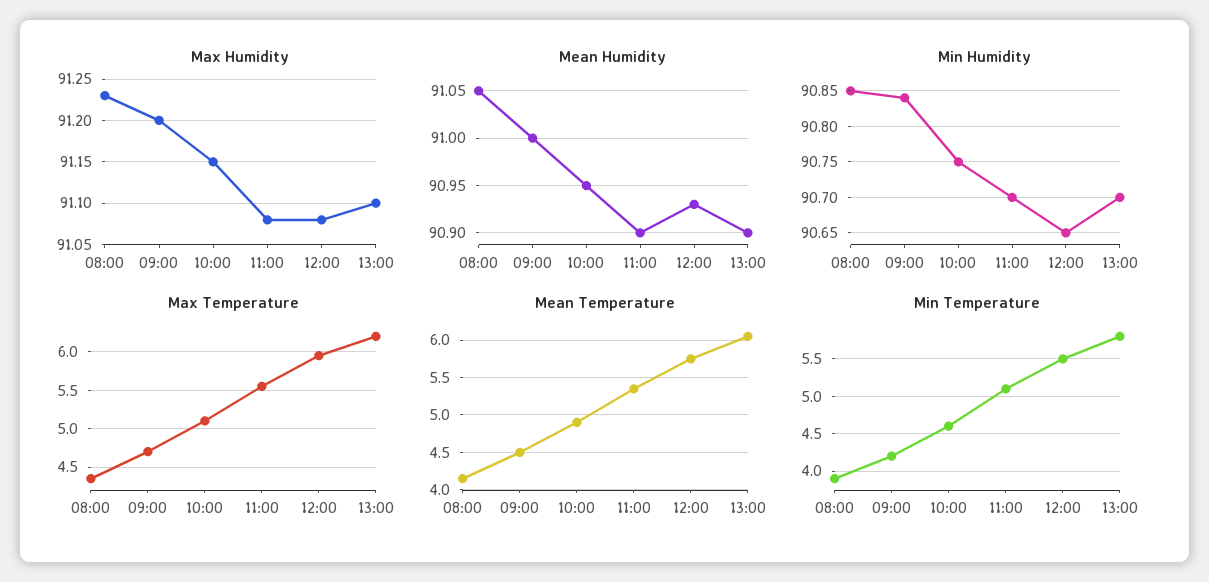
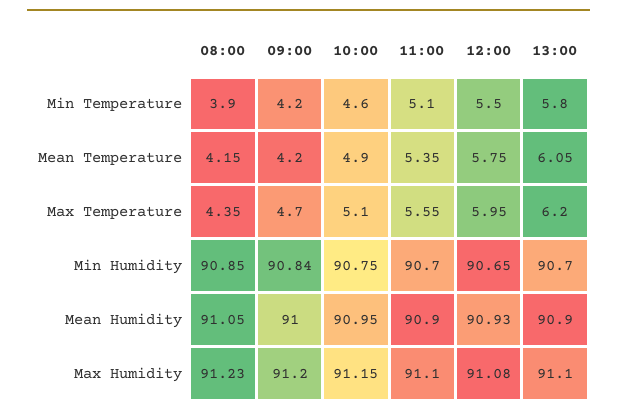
  {
    "Max Humidity": {
      "08:00": 91.23,
      "09:00": 91.2,
      "10:00": 91.15,
-     "11:00": 91.08,
+     "11:00": 91.1,
      "12:00": 91.08,
      "13:00": 91.1
    },
    "Mean Humidity": {
      "08:00": 91.05,
      "09:00": 91,
      "10:00": 90.95,
      "11:00": 90.9,
      "12:00": 90.93,
      "13:00": 90.9
    },
    "Min Humidity": {
      "08:00": 90.85,
      "09:00": 90.84,
      "10:00": 90.75,
      "11:00": 90.7,
      "12:00": 90.65,
      "13:00": 90.7
    },
    "Max Temperature": {
      "08:00": 4.35,
      "09:00": 4.7,
      "10:00": 5.1,
      "11:00": 5.55,
      "12:00": 5.95,
      "13:00": 6.2
    },
    "Mean Temperature": {
      "08:00": 4.15,
-     "09:00": 4.5,
+     "09:00": 4.2,
      "10:00": 4.9,
      "11:00": 5.35,
      "12:00": 5.75,
      "13:00": 6.05
    },
    "Min Temperature": {
      "08:00": 3.9,
      "09:00": 4.2,
      "10:00": 4.6,
      "11:00": 5.1,
      "12:00": 5.5,
      "13:00": 5.8
    }
  }

